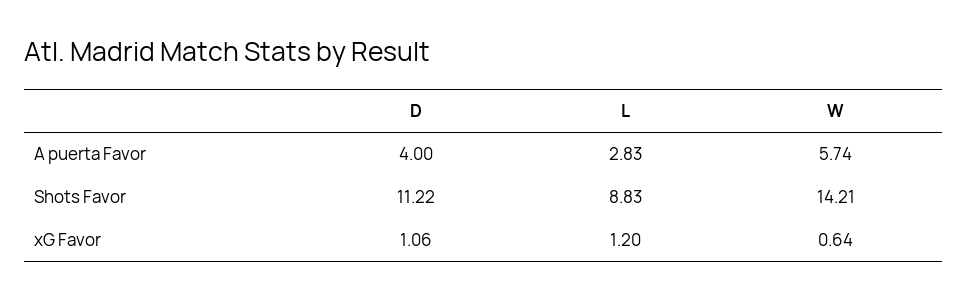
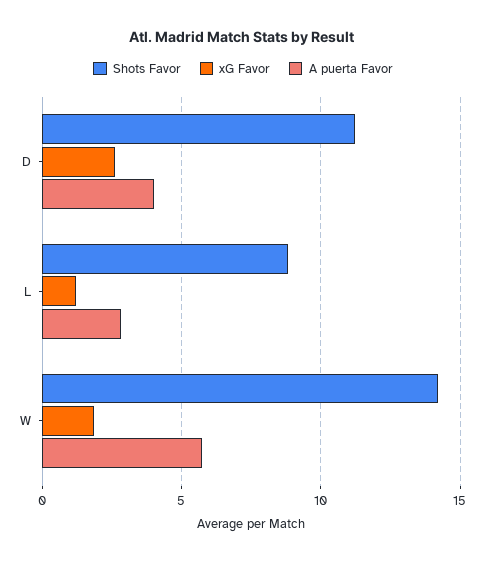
  {
    "A puerta Favor": {
      "D": 4,
      "L": 2.83,
      "W": 5.74
    },
    "Shots Favor": {
      "D": 11.22,
      "L": 8.83,
      "W": 14.21
    },
    "xG Favor": {
-     "D": 1.06,
+     "D": 2.5,
      "L": 1.2,
-     "W": 0.64
+     "W": 2
    }
  }

